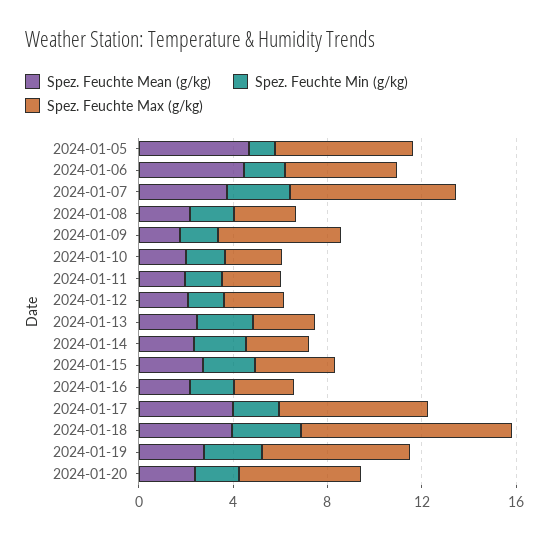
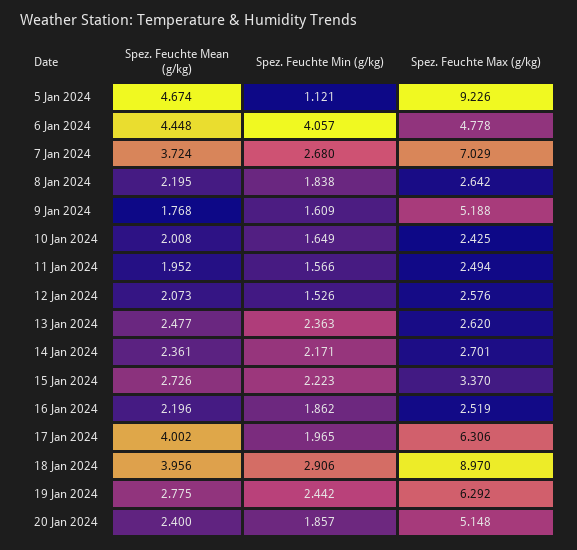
  {
    "Spez. Feuchte Mean (g/kg)": {
      "2024-01-05": 4.674,
      "2024-01-06": 4.448,
      "2024-01-07": 3.724,
      "2024-01-08": 2.195,
      "2024-01-09": 1.768,
      "2024-01-10": 2.008,
      "2024-01-11": 1.952,
      "2024-01-12": 2.073,
      "2024-01-13": 2.477,
      "2024-01-14": 2.361,
      "2024-01-15": 2.726,
      "2024-01-16": 2.196,
      "2024-01-17": 4.002,
      "2024-01-18": 3.956,
      "2024-01-19": 2.775,
      "2024-01-20": 2.4
    },
    "Spez. Feuchte Min (g/kg)": {
      "2024-01-05": 1.121,
-     "2024-01-06": 2,
+     "2024-01-06": 4.057,
      "2024-01-07": 2.68,
      "2024-01-08": 1.838,
      "2024-01-09": 1.609,
      "2024-01-10": 1.649,
      "2024-01-11": 1.566,
      "2024-01-12": 1.526,
      "2024-01-13": 2.363,
      "2024-01-14": 2.171,
      "2024-01-15": 2.223,
      "2024-01-16": 1.862,
      "2024-01-17": 1.965,
      "2024-01-18": 2.906,
      "2024-01-19": 2.442,
      "2024-01-20": 1.857
    },
    "Spez. Feuchte Max (g/kg)": {
-     "2024-01-05": 6,
+     "2024-01-05": 9.226,
      "2024-01-06": 4.778,
      "2024-01-07": 7.029,
      "2024-01-08": 2.642,
      "2024-01-09": 5.188,
      "2024-01-10": 2.425,
      "2024-01-11": 2.494,
      "2024-01-12": 2.576,
      "2024-01-13": 2.62,
      "2024-01-14": 2.701,
      "2024-01-15": 3.37,
      "2024-01-16": 2.519,
      "2024-01-17": 6.306,
      "2024-01-18": 8.97,
      "2024-01-19": 6.292,
      "2024-01-20": 5.148
    }
  }

